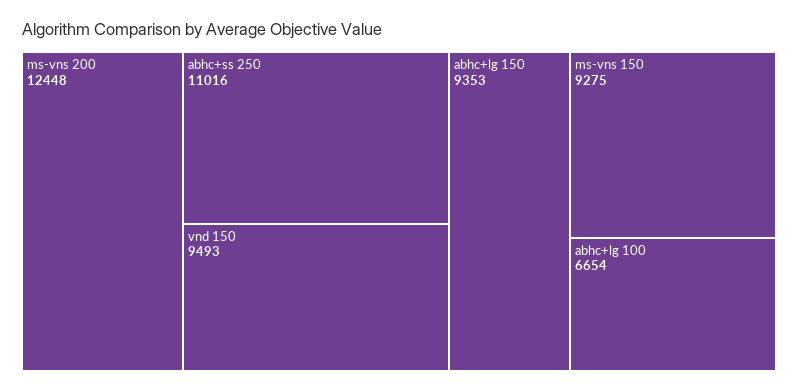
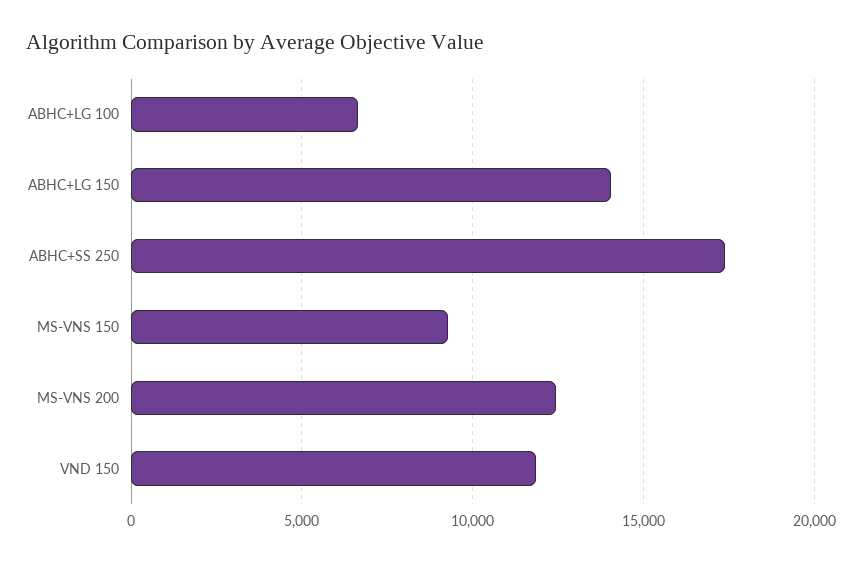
  {
    "ms-vns 200": 12448,
-   "abhc+ss 250": 11016,
+   "abhc+ss 250": 17500,
-   "vnd 150": 9493,
+   "vnd 150": 12000,
-   "abhc+lg 150": 9353,
+   "abhc+lg 150": 14000,
    "ms-vns 150": 9275,
    "abhc+lg 100": 6654
  }

